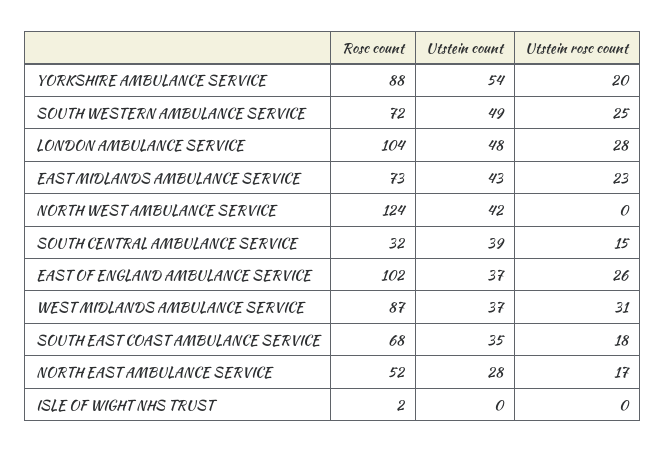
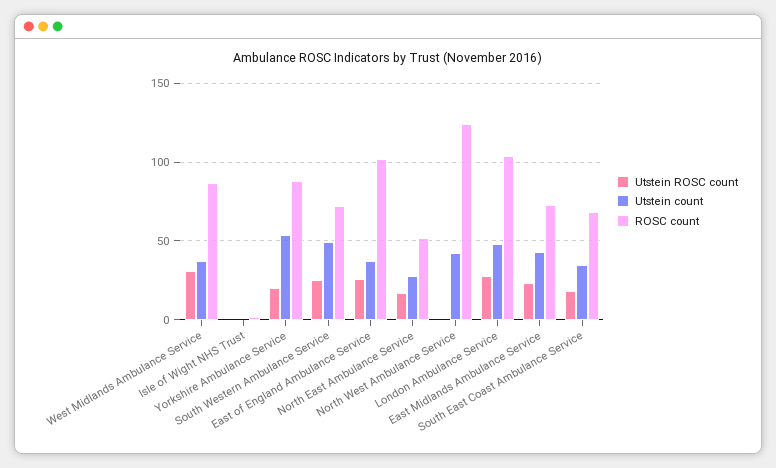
  {
    "Rosc count": {
      "YORKSHIRE AMBULANCE SERVICE": 88,
      "SOUTH WESTERN AMBULANCE SERVICE": 72,
      "LONDON AMBULANCE SERVICE": 104,
      "EAST MIDLANDS AMBULANCE SERVICE": 73,
      "NORTH WEST AMBULANCE SERVICE": 124,
-     "SOUTH CENTRAL AMBULANCE SERVICE": 32,
      "EAST OF ENGLAND AMBULANCE SERVICE": 102,
      "WEST MIDLANDS AMBULANCE SERVICE": 87,
      "SOUTH EAST COAST AMBULANCE SERVICE": 68,
      "NORTH EAST AMBULANCE SERVICE": 52,
      "ISLE OF WIGHT NHS TRUST": 2
    },
    "Utstein count": {
      "YORKSHIRE AMBULANCE SERVICE": 54,
      "SOUTH WESTERN AMBULANCE SERVICE": 49,
      "LONDON AMBULANCE SERVICE": 48,
      "EAST MIDLANDS AMBULANCE SERVICE": 43,
      "NORTH WEST AMBULANCE SERVICE": 42,
-     "SOUTH CENTRAL AMBULANCE SERVICE": 39,
      "EAST OF ENGLAND AMBULANCE SERVICE": 37,
      "WEST MIDLANDS AMBULANCE SERVICE": 37,
      "SOUTH EAST COAST AMBULANCE SERVICE": 35,
      "NORTH EAST AMBULANCE SERVICE": 28,
      "ISLE OF WIGHT NHS TRUST": 0
    },
    "Utstein rosc count": {
      "YORKSHIRE AMBULANCE SERVICE": 20,
      "SOUTH WESTERN AMBULANCE SERVICE": 25,
      "LONDON AMBULANCE SERVICE": 28,
      "EAST MIDLANDS AMBULANCE SERVICE": 23,
      "NORTH WEST AMBULANCE SERVICE": 0,
-     "SOUTH CENTRAL AMBULANCE SERVICE": 15,
      "EAST OF ENGLAND AMBULANCE SERVICE": 26,
      "WEST MIDLANDS AMBULANCE SERVICE": 31,
      "SOUTH EAST COAST AMBULANCE SERVICE": 18,
      "NORTH EAST AMBULANCE SERVICE": 17,
      "ISLE OF WIGHT NHS TRUST": 0
    }
  }

